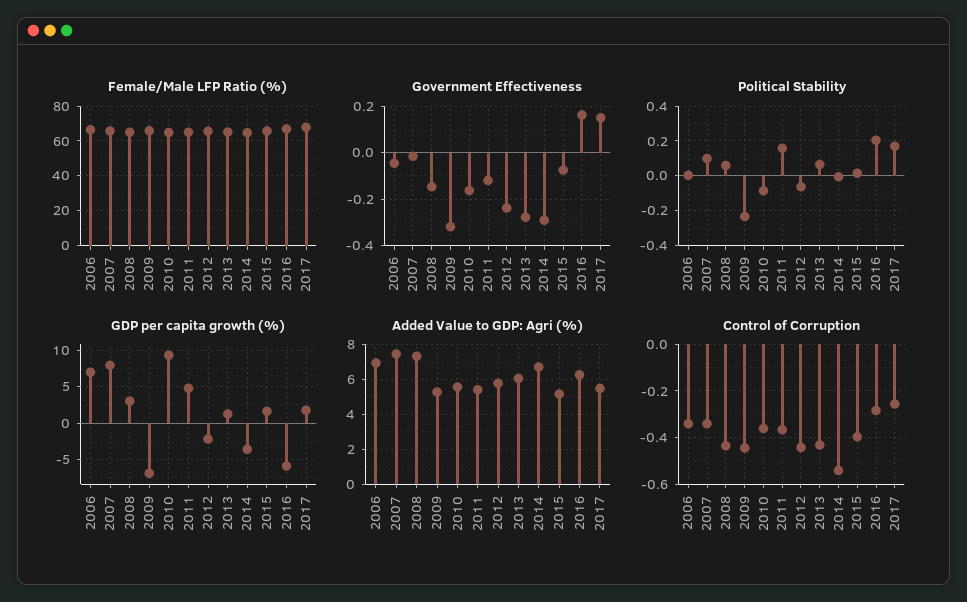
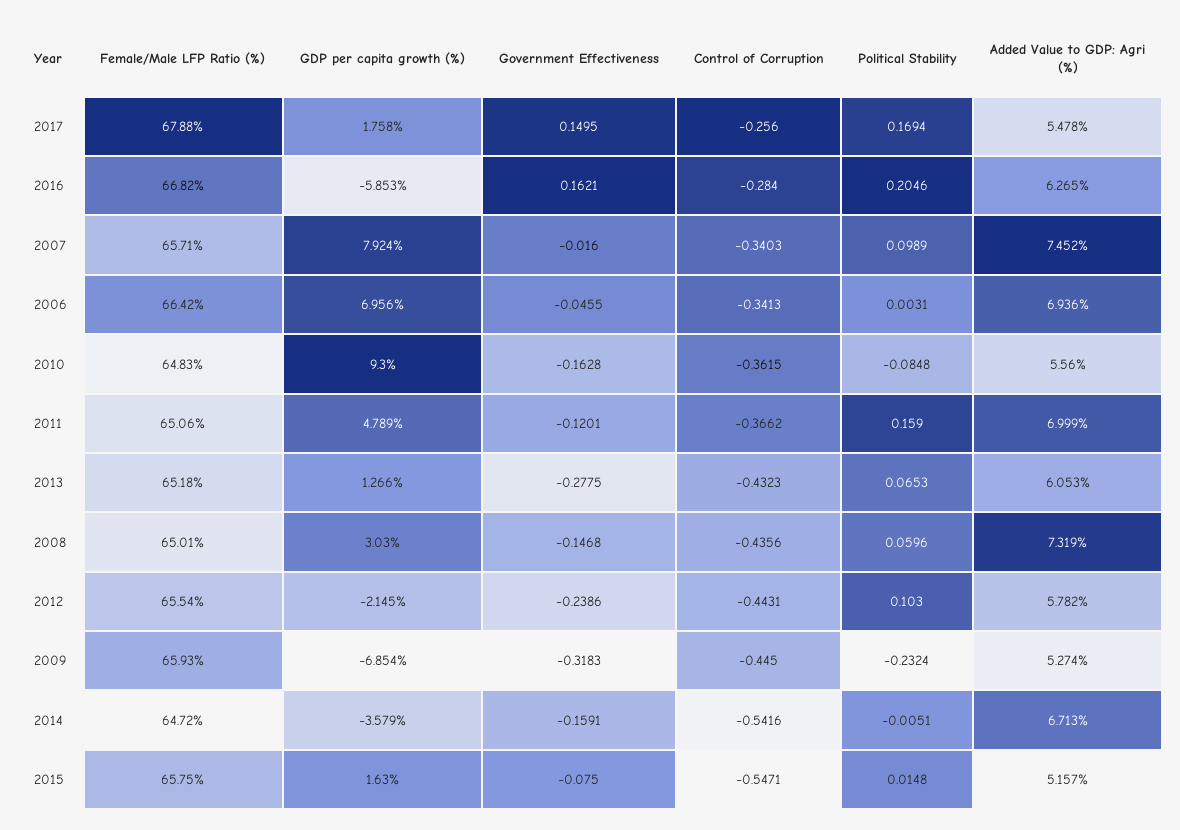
  {
    "Female/Male LFP Ratio (%)": {
      "2006": 66.42,
      "2007": 65.71,
      "2008": 65.01,
      "2009": 65.93,
      "2010": 64.83,
      "2011": 65.06,
      "2012": 65.54,
      "2013": 65.18,
      "2014": 64.72,
      "2015": 65.75,
      "2016": 66.82,
      "2017": 67.88
    },
    "Government Effectiveness": {
      "2006": -0.0455,
      "2007": -0.016,
      "2008": -0.1468,
      "2009": -0.3183,
      "2010": -0.1628,
      "2011": -0.1201,
      "2012": -0.2386,
      "2013": -0.2775,
-     "2014": -0.3,
+     "2014": -0.1591,
      "2015": -0.075,
      "2016": 0.1621,
      "2017": 0.1495
    },
    "Political Stability": {
      "2006": 0.0031,
      "2007": 0.0989,
      "2008": 0.0596,
      "2009": -0.2324,
      "2010": -0.0848,
      "2011": 0.159,
-     "2012": -0.05,
+     "2012": 0.103,
      "2013": 0.0653,
      "2014": -0.0051,
      "2015": 0.0148,
      "2016": 0.2046,
      "2017": 0.1694
    },
    "GDP per capita growth (%)": {
      "2006": 6.956,
      "2007": 7.924,
      "2008": 3.03,
      "2009": -6.854,
      "2010": 9.3,
      "2011": 4.789,
      "2012": -2.145,
      "2013": 1.266,
      "2014": -3.579,
      "2015": 1.63,
      "2016": -5.853,
      "2017": 1.758
    },
    "Added Value to GDP: Agri (%)": {
      "2006": 6.936,
      "2007": 7.452,
      "2008": 7.319,
      "2009": 5.274,
      "2010": 5.56,
-     "2011": 5.5,
+     "2011": 6.999,
      "2012": 5.782,
      "2013": 6.053,
      "2014": 6.713,
      "2015": 5.157,
      "2016": 6.265,
      "2017": 5.478
    },
    "Control of Corruption": {
      "2006": -0.3413,
      "2007": -0.3403,
      "2008": -0.4356,
      "2009": -0.445,
      "2010": -0.3615,
      "2011": -0.3662,
      "2012": -0.4431,
      "2013": -0.4323,
      "2014": -0.5416,
-     "2015": -0.4,
+     "2015": -0.5471,
      "2016": -0.284,
      "2017": -0.256
    }
  }

